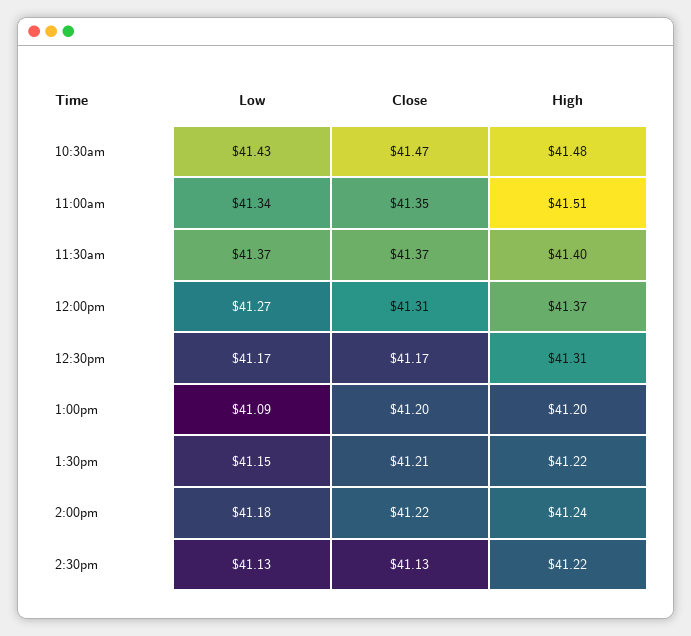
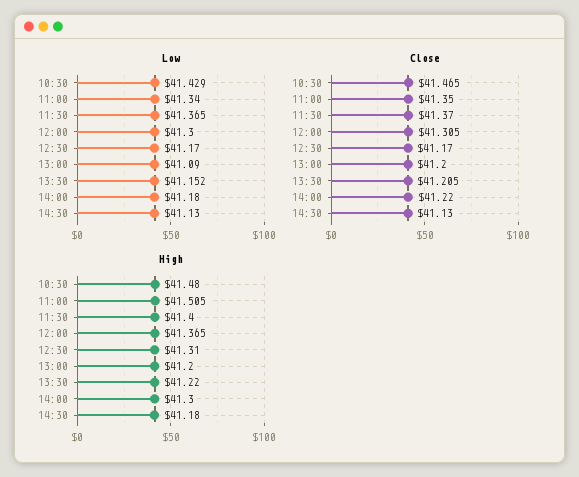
  {
    "Low": {
      "10:30am": 41.429,
      "11:00am": 41.34,
      "11:30am": 41.365,
-     "12:00pm": 41.27,
+     "12:00pm": 41.3,
      "12:30pm": 41.17,
      "1:00pm": 41.09,
      "1:30pm": 41.152,
      "2:00pm": 41.18,
      "2:30pm": 41.13
    },
    "Close": {
      "10:30am": 41.465,
      "11:00am": 41.35,
      "11:30am": 41.37,
      "12:00pm": 41.305,
      "12:30pm": 41.17,
      "1:00pm": 41.2,
      "1:30pm": 41.205,
      "2:00pm": 41.22,
      "2:30pm": 41.13
    },
    "High": {
      "10:30am": 41.48,
      "11:00am": 41.505,
      "11:30am": 41.4,
      "12:00pm": 41.365,
      "12:30pm": 41.31,
      "1:00pm": 41.2,
      "1:30pm": 41.22,
-     "2:00pm": 41.24,
+     "2:00pm": 41.3,
-     "2:30pm": 41.22
+     "2:30pm": 41.18
    }
  }

